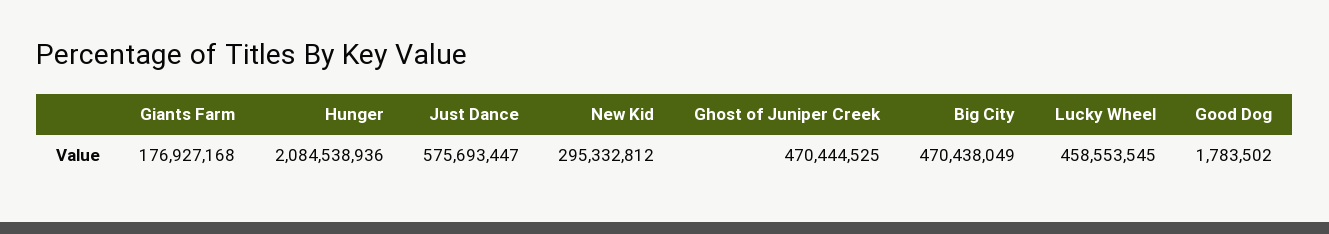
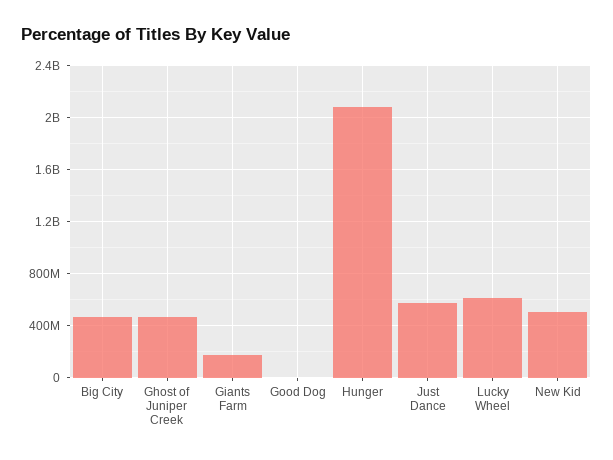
  {
    "Giants Farm": 176927168,
    "Hunger": 2084538936,
    "Just Dance": 575693447,
-   "New Kid": 295332812,
+   "New Kid": 500000000,
    "Ghost of Juniper Creek": 470444525,
    "Big City": 470438049,
-   "Lucky Wheel": 458553545,
+   "Lucky Wheel": 600000000,
    "Good Dog": 1783502
  }

